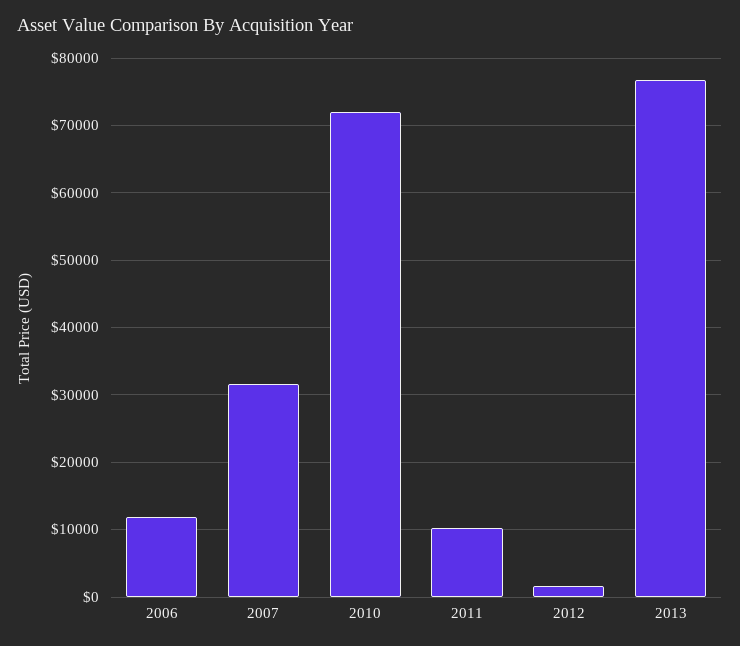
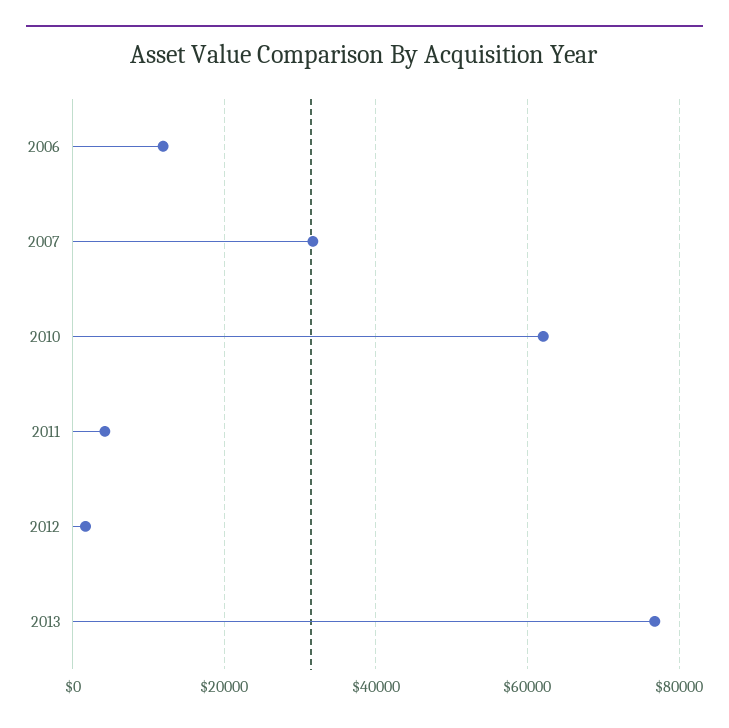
  {
    "2006": 12000,
    "2007": 32000,
-   "2010": 72000,
+   "2010": 62000,
-   "2011": 10000,
+   "2011": 4000,
    "2012": 2000,
    "2013": 77000
  }

